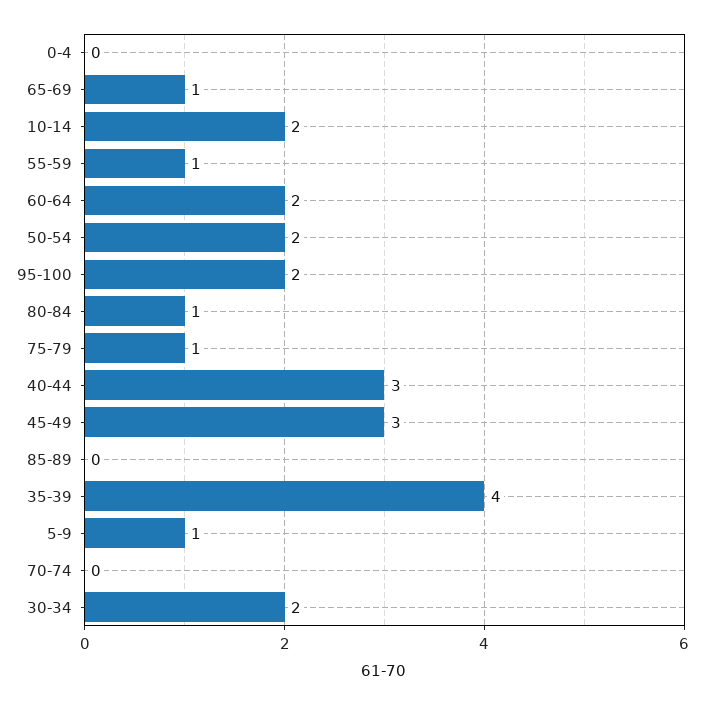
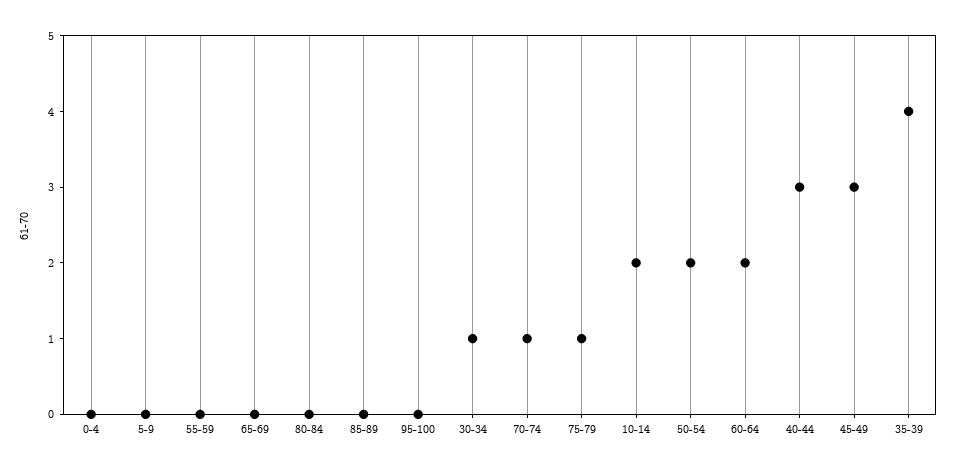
  {
    "0-4": 0,
-   "65-69": 1,
+   "65-69": 0,
    "10-14": 2,
-   "55-59": 1,
+   "55-59": 0,
    "60-64": 2,
    "50-54": 2,
-   "95-100": 2,
+   "95-100": 0,
-   "80-84": 1,
+   "80-84": 0,
    "75-79": 1,
    "40-44": 3,
    "45-49": 3,
    "85-89": 0,
    "35-39": 4,
-   "5-9": 1,
+   "5-9": 0,
-   "70-74": 0,
+   "70-74": 1,
-   "30-34": 2
+   "30-34": 1
  }

